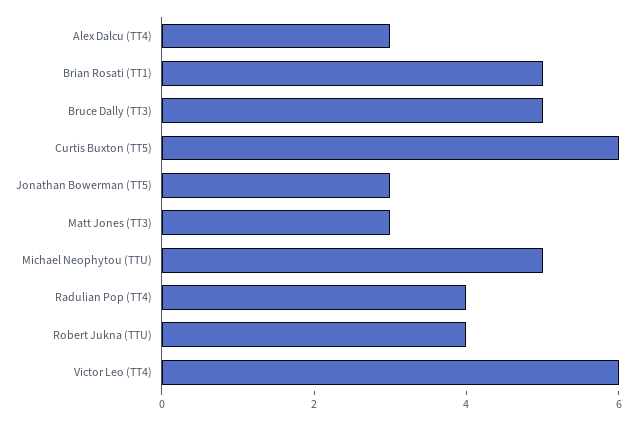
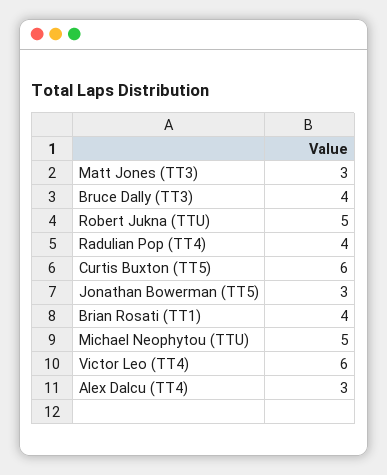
  {
    "Alex Dalcu (TT4)": 3,
-   "Brian Rosati (TT1)": 5,
+   "Brian Rosati (TT1)": 4,
-   "Bruce Dally (TT3)": 5,
+   "Bruce Dally (TT3)": 4,
    "Curtis Buxton (TT5)": 6,
    "Jonathan Bowerman (TT5)": 3,
    "Matt Jones (TT3)": 3,
    "Michael Neophytou (TTU)": 5,
    "Radulian Pop (TT4)": 4,
-   "Robert Jukna (TTU)": 4,
+   "Robert Jukna (TTU)": 5,
    "Victor Leo (TT4)": 6
  }

